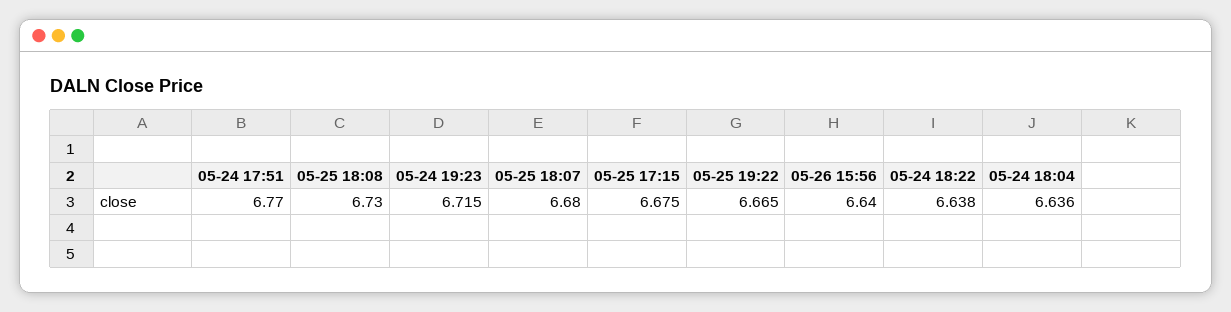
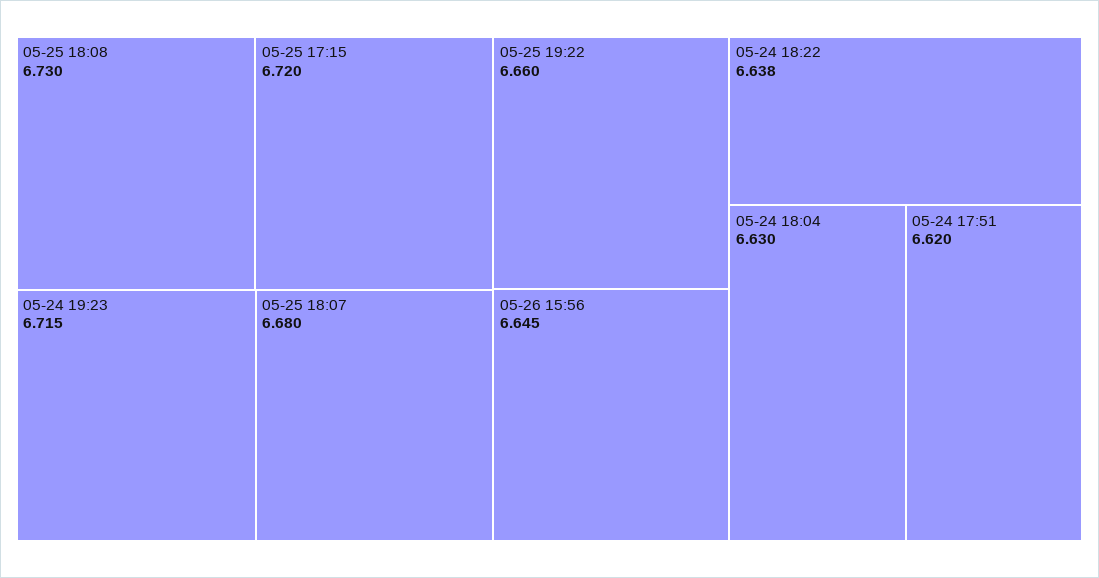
  {
-   "05-24 17:51": 6.77,
+   "05-24 17:51": 6.62,
    "05-25 18:08": 6.73,
    "05-24 19:23": 6.715,
    "05-25 18:07": 6.68,
-   "05-25 17:15": 6.675,
+   "05-25 17:15": 6.72,
-   "05-25 19:22": 6.665,
+   "05-25 19:22": 6.66,
-   "05-26 15:56": 6.64,
+   "05-26 15:56": 6.645,
    "05-24 18:22": 6.638,
-   "05-24 18:04": 6.636
+   "05-24 18:04": 6.63
  }

